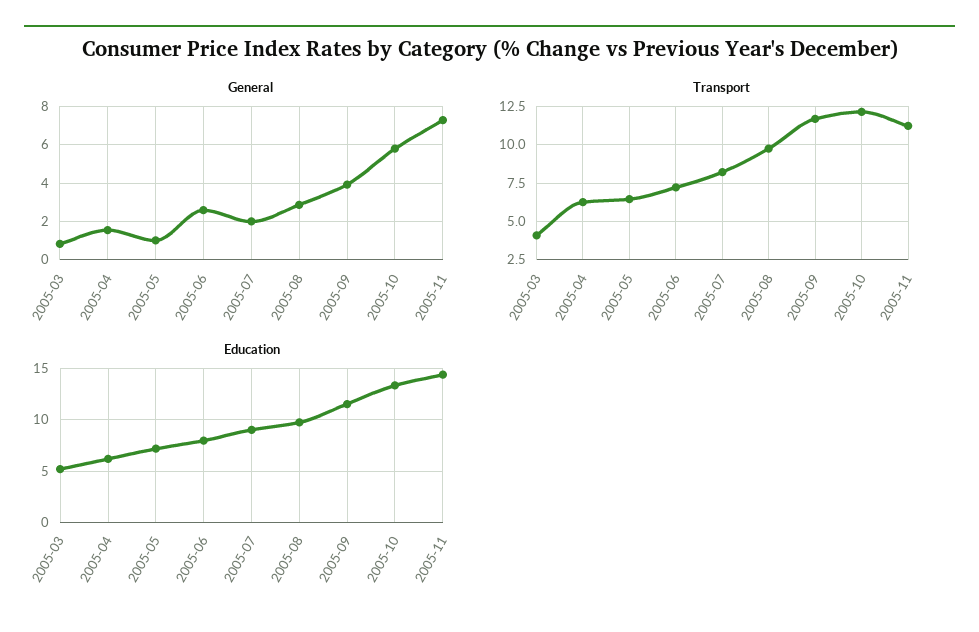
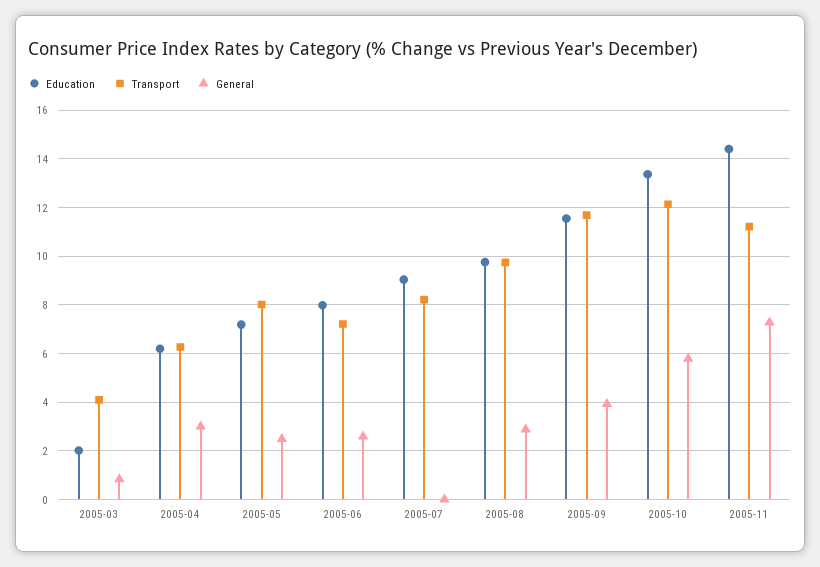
  {
    "General": {
      "2005-03": 0.75,
-     "2005-04": 1.5,
+     "2005-04": 3,
-     "2005-05": 1,
+     "2005-05": 2.5,
      "2005-06": 2.5,
-     "2005-07": 2,
+     "2005-07": 0,
      "2005-08": 2.75,
      "2005-09": 4,
      "2005-10": 5.75,
      "2005-11": 7.25
    },
    "Transport": {
      "2005-03": 4,
      "2005-04": 6.25,
-     "2005-05": 6.5,
+     "2005-05": 8,
      "2005-06": 7.25,
      "2005-07": 8.25,
      "2005-08": 9.75,
      "2005-09": 11.75,
      "2005-10": 12.25,
      "2005-11": 11.25
    },
    "Education": {
-     "2005-03": 5,
+     "2005-03": 2,
      "2005-04": 6.25,
      "2005-05": 7.25,
      "2005-06": 8,
      "2005-07": 9,
      "2005-08": 9.75,
      "2005-09": 11.5,
      "2005-10": 13.25,
      "2005-11": 14.5
    }
  }

